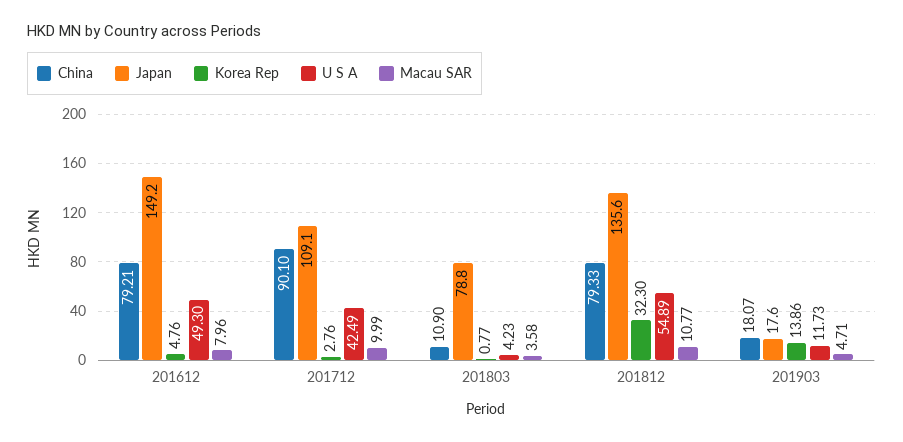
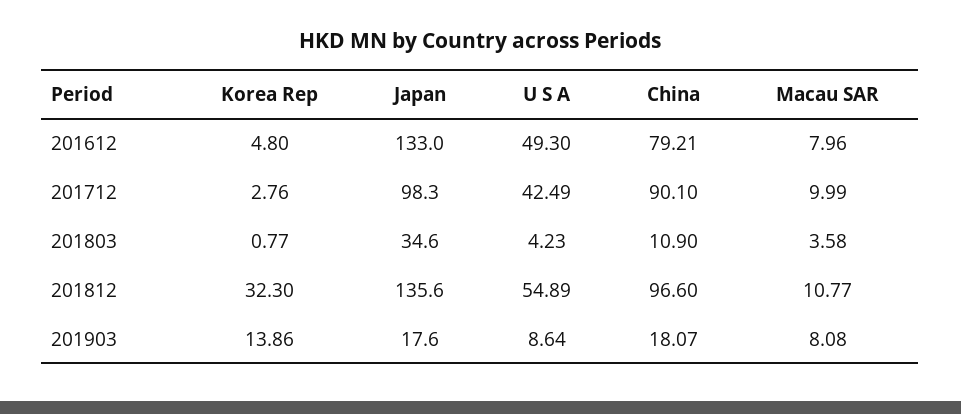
  {
    "China": {
      "201612": 79.21,
      "201712": 90.1,
      "201803": 10.9,
-     "201812": 79.33,
+     "201812": 96.6,
      "201903": 18.07
    },
    "Japan": {
-     "201612": 149.2,
+     "201612": 133,
-     "201712": 109.1,
+     "201712": 98.3,
-     "201803": 78.8,
+     "201803": 34.6,
      "201812": 135.6,
      "201903": 17.6
    },
    "Korea Rep": {
-     "201612": 4.76,
+     "201612": 4.8,
      "201712": 2.76,
      "201803": 0.77,
      "201812": 32.3,
      "201903": 13.86
    },
    "U S A": {
      "201612": 49.3,
      "201712": 42.49,
      "201803": 4.23,
      "201812": 54.89,
-     "201903": 11.73
+     "201903": 8.64
    },
    "Macau SAR": {
      "201612": 7.96,
      "201712": 9.99,
      "201803": 3.58,
      "201812": 10.77,
-     "201903": 4.71
+     "201903": 8.08
    }
  }

